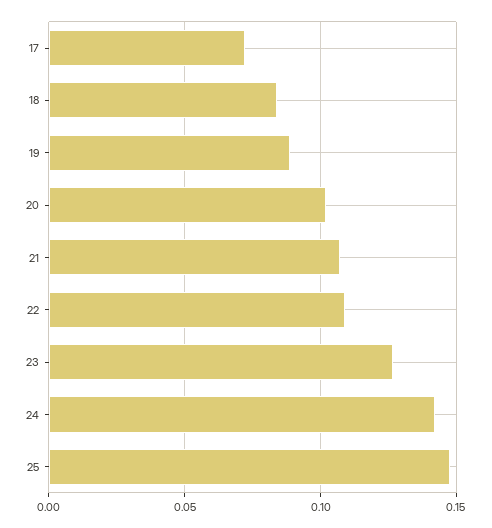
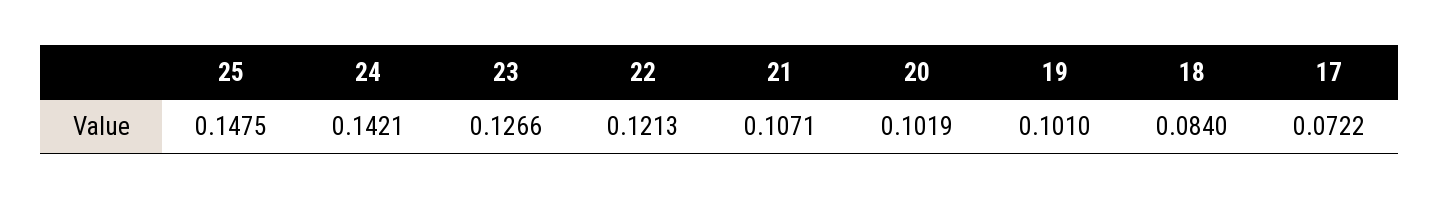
  {
    "17": 0.0722,
    "18": 0.084,
-   "19": 0.09,
+   "19": 0.101,
    "20": 0.1019,
    "21": 0.1071,
-   "22": 0.11,
+   "22": 0.1213,
    "23": 0.1266,
    "24": 0.1421,
    "25": 0.1475
  }

